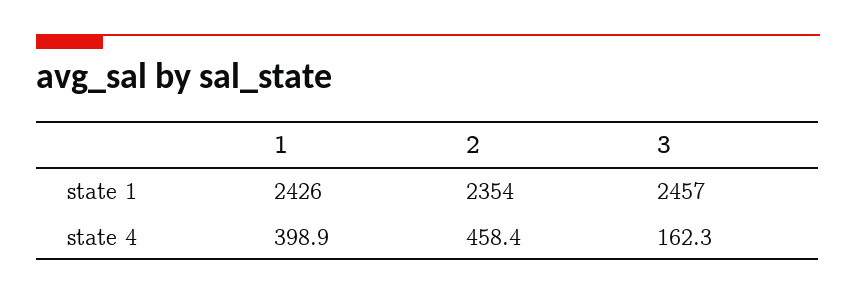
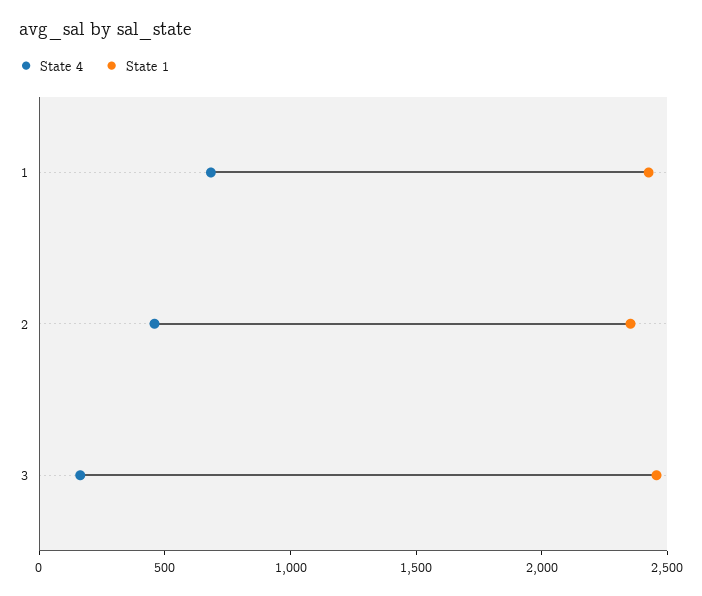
  {
    "state 1": {
      "1": 2426,
      "2": 2354,
      "3": 2457
    },
    "state 4": {
-     "1": 398.9,
+     "1": 700,
      "2": 458.4,
      "3": 162.3
    }
  }

